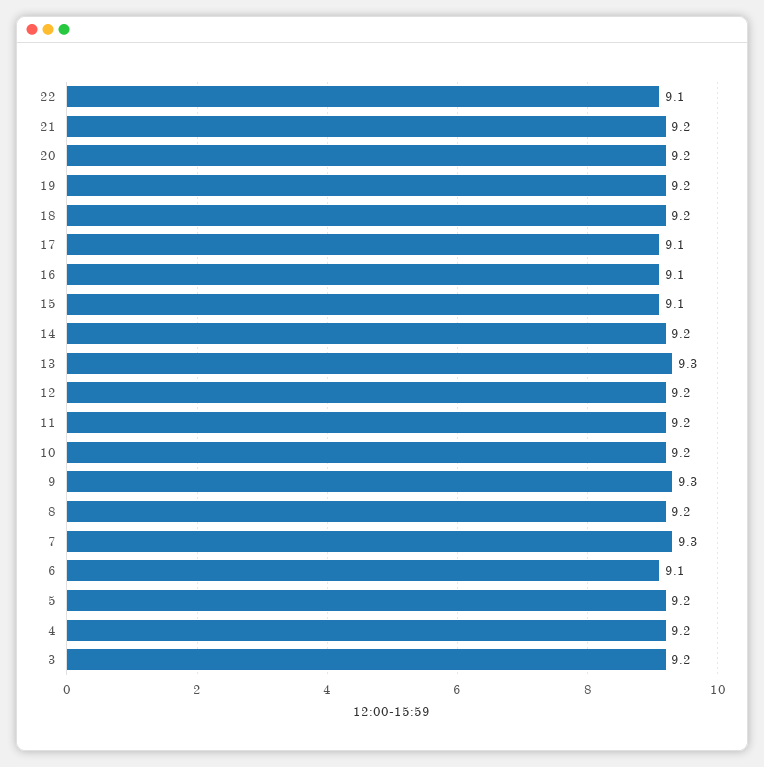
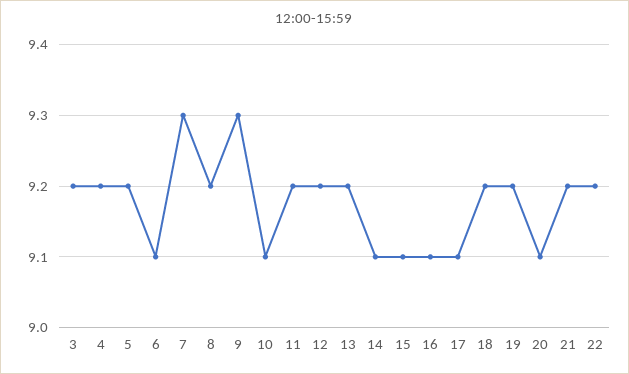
  {
-   "22": 9.1,
+   "22": 9.2,
    "21": 9.2,
-   "20": 9.2,
+   "20": 9.1,
    "19": 9.2,
    "18": 9.2,
    "17": 9.1,
    "16": 9.1,
    "15": 9.1,
-   "14": 9.2,
+   "14": 9.1,
-   "13": 9.3,
+   "13": 9.2,
    "12": 9.2,
    "11": 9.2,
-   "10": 9.2,
+   "10": 9.1,
    "9": 9.3,
    "8": 9.2,
    "7": 9.3,
    "6": 9.1,
    "5": 9.2,
    "4": 9.2,
    "3": 9.2
  }

